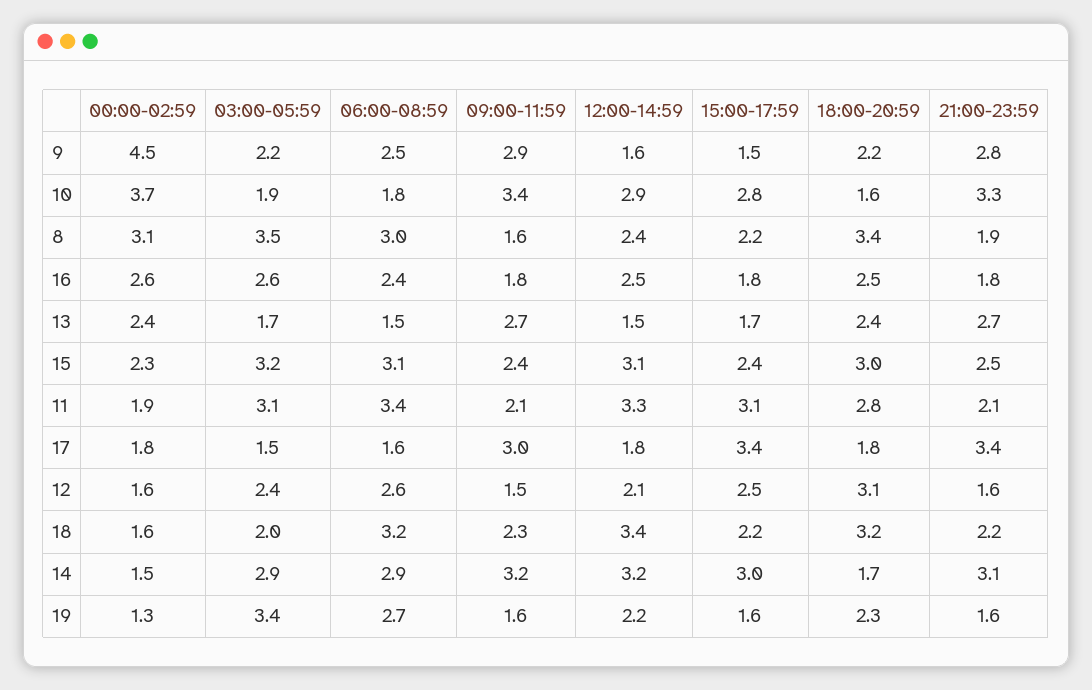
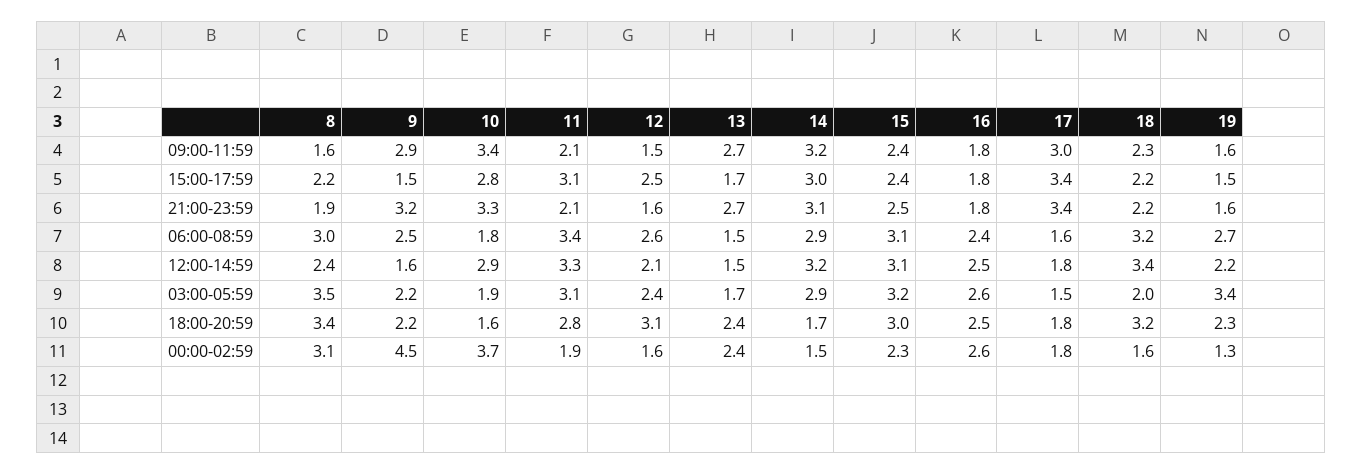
  {
    "00:00-02:59": {
      "9": 4.5,
      "10": 3.7,
      "8": 3.1,
      "16": 2.6,
      "13": 2.4,
      "15": 2.3,
      "11": 1.9,
      "17": 1.8,
      "12": 1.6,
      "18": 1.6,
      "14": 1.5,
      "19": 1.3
    },
    "03:00-05:59": {
      "9": 2.2,
      "10": 1.9,
      "8": 3.5,
      "16": 2.6,
      "13": 1.7,
      "15": 3.2,
      "11": 3.1,
      "17": 1.5,
      "12": 2.4,
      "18": 2,
      "14": 2.9,
      "19": 3.4
    },
    "06:00-08:59": {
      "9": 2.5,
      "10": 1.8,
      "8": 3,
      "16": 2.4,
      "13": 1.5,
      "15": 3.1,
      "11": 3.4,
      "17": 1.6,
      "12": 2.6,
      "18": 3.2,
      "14": 2.9,
      "19": 2.7
    },
    "09:00-11:59": {
      "9": 2.9,
      "10": 3.4,
      "8": 1.6,
      "16": 1.8,
      "13": 2.7,
      "15": 2.4,
      "11": 2.1,
      "17": 3,
      "12": 1.5,
      "18": 2.3,
      "14": 3.2,
      "19": 1.6
    },
    "12:00-14:59": {
      "9": 1.6,
      "10": 2.9,
      "8": 2.4,
      "16": 2.5,
      "13": 1.5,
      "15": 3.1,
      "11": 3.3,
      "17": 1.8,
      "12": 2.1,
      "18": 3.4,
      "14": 3.2,
      "19": 2.2
    },
    "15:00-17:59": {
      "9": 1.5,
      "10": 2.8,
      "8": 2.2,
      "16": 1.8,
      "13": 1.7,
      "15": 2.4,
      "11": 3.1,
      "17": 3.4,
      "12": 2.5,
      "18": 2.2,
      "14": 3,
-     "19": 1.6
+     "19": 1.5
    },
    "18:00-20:59": {
      "9": 2.2,
      "10": 1.6,
      "8": 3.4,
      "16": 2.5,
      "13": 2.4,
      "15": 3,
      "11": 2.8,
      "17": 1.8,
      "12": 3.1,
      "18": 3.2,
      "14": 1.7,
      "19": 2.3
    },
    "21:00-23:59": {
-     "9": 2.8,
+     "9": 3.2,
      "10": 3.3,
      "8": 1.9,
      "16": 1.8,
      "13": 2.7,
      "15": 2.5,
      "11": 2.1,
      "17": 3.4,
      "12": 1.6,
      "18": 2.2,
      "14": 3.1,
      "19": 1.6
    }
  }

